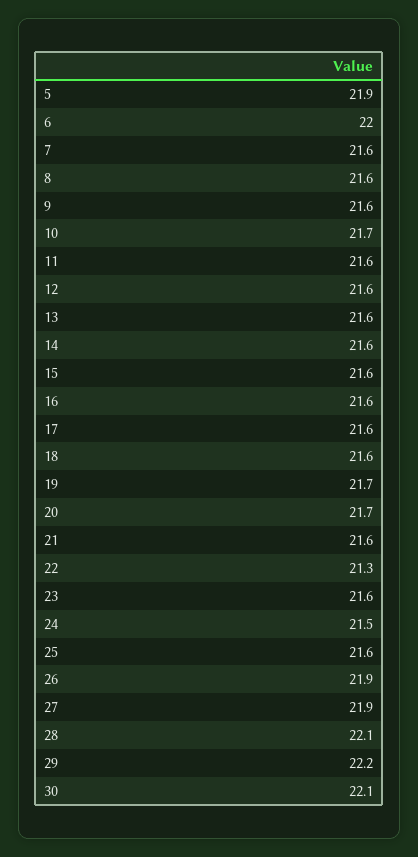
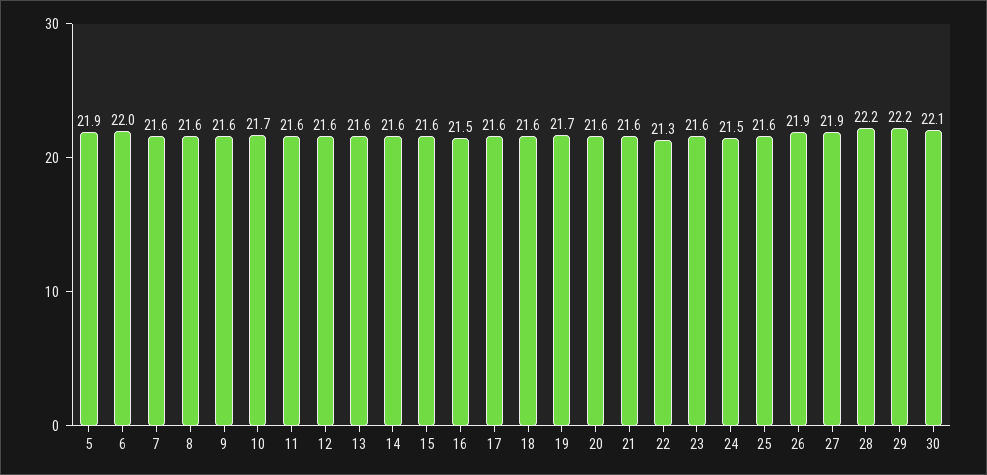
  {
    "5": 21.9,
    "6": 22,
    "7": 21.6,
    "8": 21.6,
    "9": 21.6,
    "10": 21.7,
    "11": 21.6,
    "12": 21.6,
    "13": 21.6,
    "14": 21.6,
    "15": 21.6,
-   "16": 21.6,
+   "16": 21.5,
    "17": 21.6,
    "18": 21.6,
    "19": 21.7,
-   "20": 21.7,
+   "20": 21.6,
    "21": 21.6,
    "22": 21.3,
    "23": 21.6,
    "24": 21.5,
    "25": 21.6,
    "26": 21.9,
    "27": 21.9,
-   "28": 22.1,
+   "28": 22.2,
    "29": 22.2,
    "30": 22.1
  }

